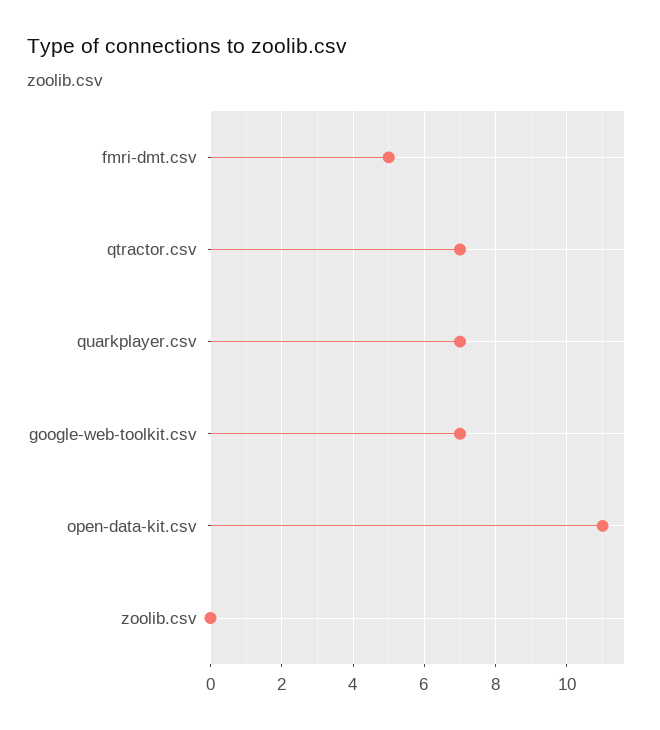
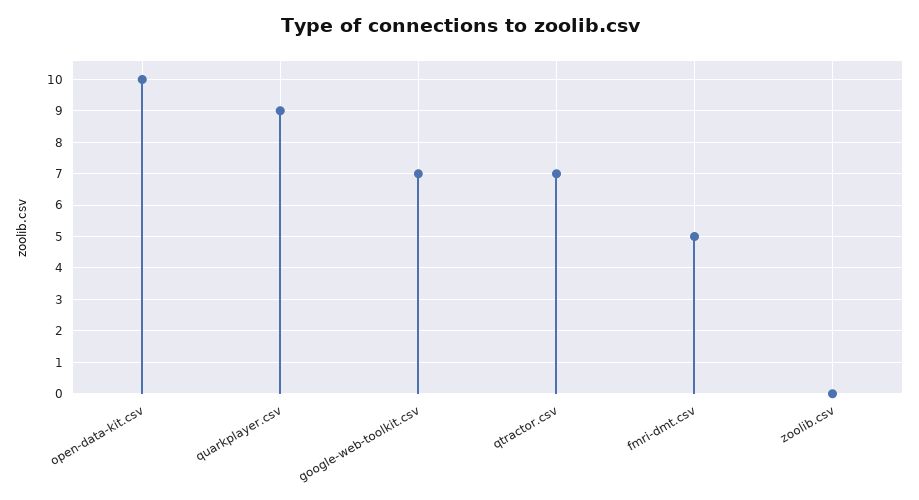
  {
    "fmri-dmt.csv": 5,
    "qtractor.csv": 7,
-   "quarkplayer.csv": 7,
+   "quarkplayer.csv": 9,
    "google-web-toolkit.csv": 7,
-   "open-data-kit.csv": 11,
+   "open-data-kit.csv": 10,
    "zoolib.csv": 0
  }

